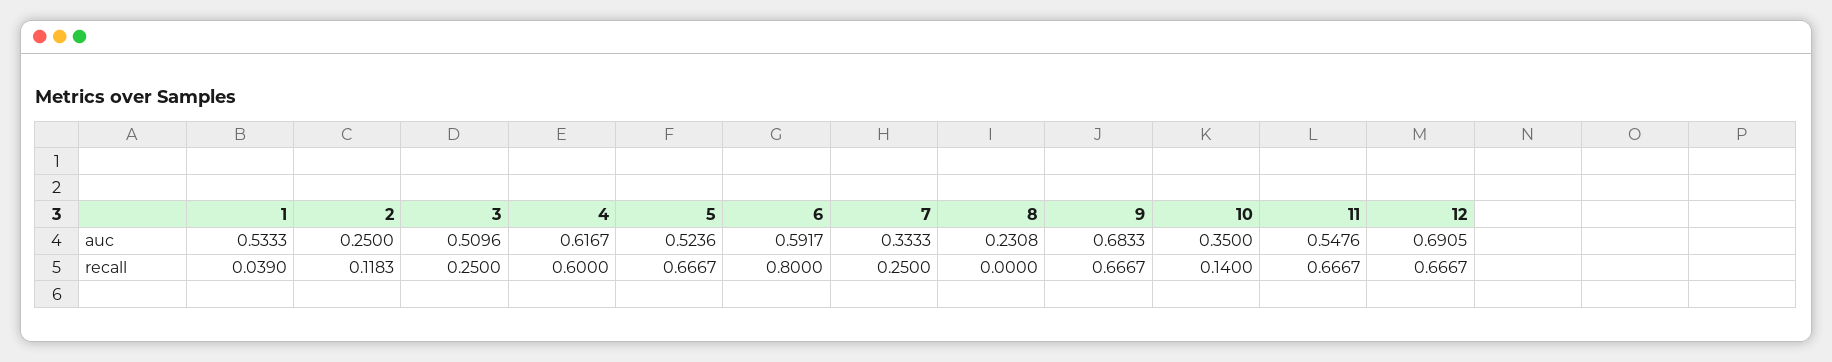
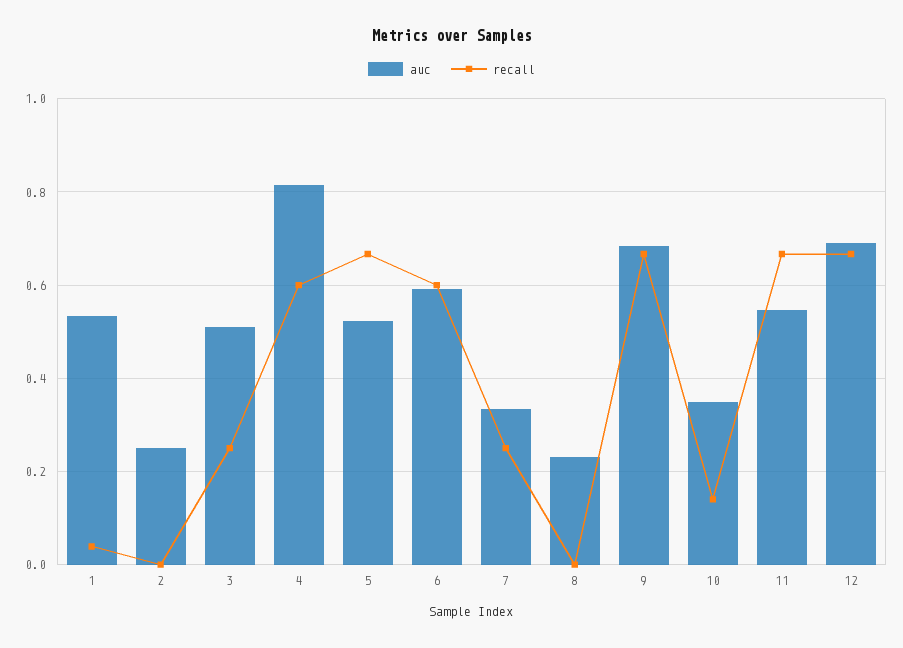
  {
    "auc": {
      "1": 0.5333,
      "2": 0.25,
      "3": 0.5096,
-     "4": 0.6167,
+     "4": 0.82,
      "5": 0.5236,
      "6": 0.5917,
      "7": 0.3333,
      "8": 0.2308,
      "9": 0.6833,
      "10": 0.35,
      "11": 0.5476,
      "12": 0.6905
    },
    "recall": {
      "1": 0.039,
-     "2": 0.1183,
+     "2": 0,
      "3": 0.25,
      "4": 0.6,
      "5": 0.6667,
-     "6": 0.8,
+     "6": 0.6,
      "7": 0.25,
      "8": 0,
      "9": 0.6667,
      "10": 0.14,
      "11": 0.6667,
      "12": 0.6667
    }
  }

